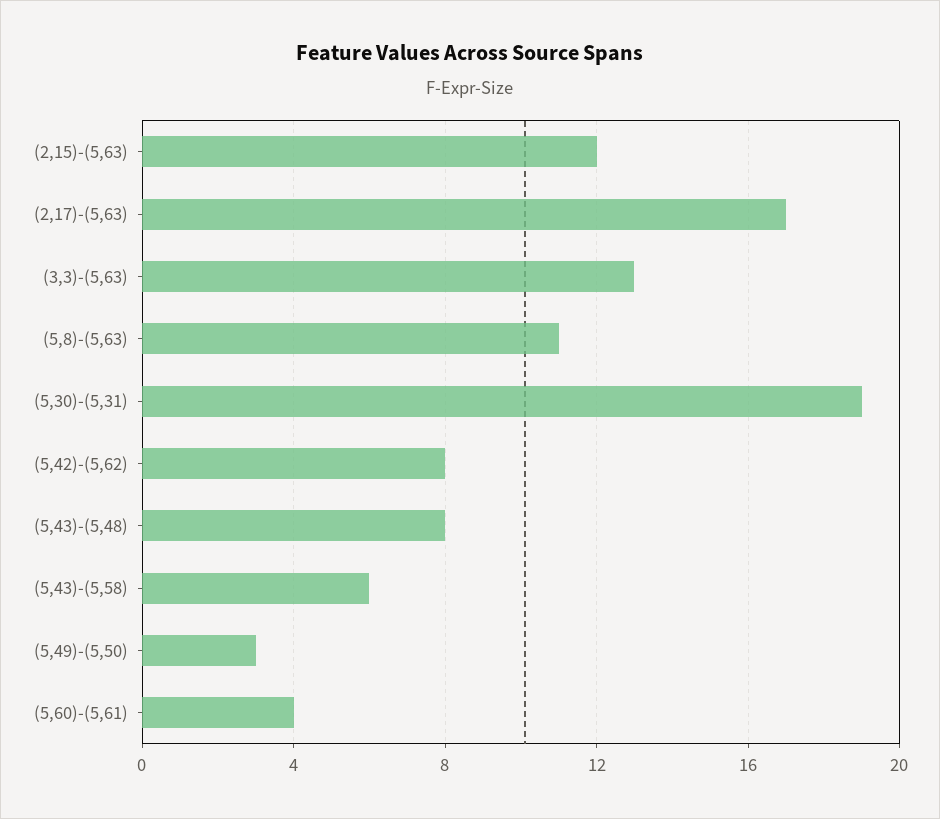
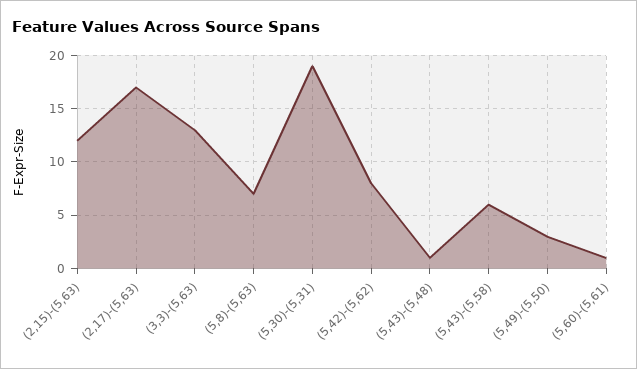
  {
    "(2,15)-(5,63)": 12,
    "(2,17)-(5,63)": 17,
    "(3,3)-(5,63)": 13,
-   "(5,8)-(5,63)": 11,
+   "(5,8)-(5,63)": 7,
    "(5,30)-(5,31)": 19,
    "(5,42)-(5,62)": 8,
-   "(5,43)-(5,48)": 8,
+   "(5,43)-(5,48)": 1,
    "(5,43)-(5,58)": 6,
    "(5,49)-(5,50)": 3,
-   "(5,60)-(5,61)": 4
+   "(5,60)-(5,61)": 1
  }

